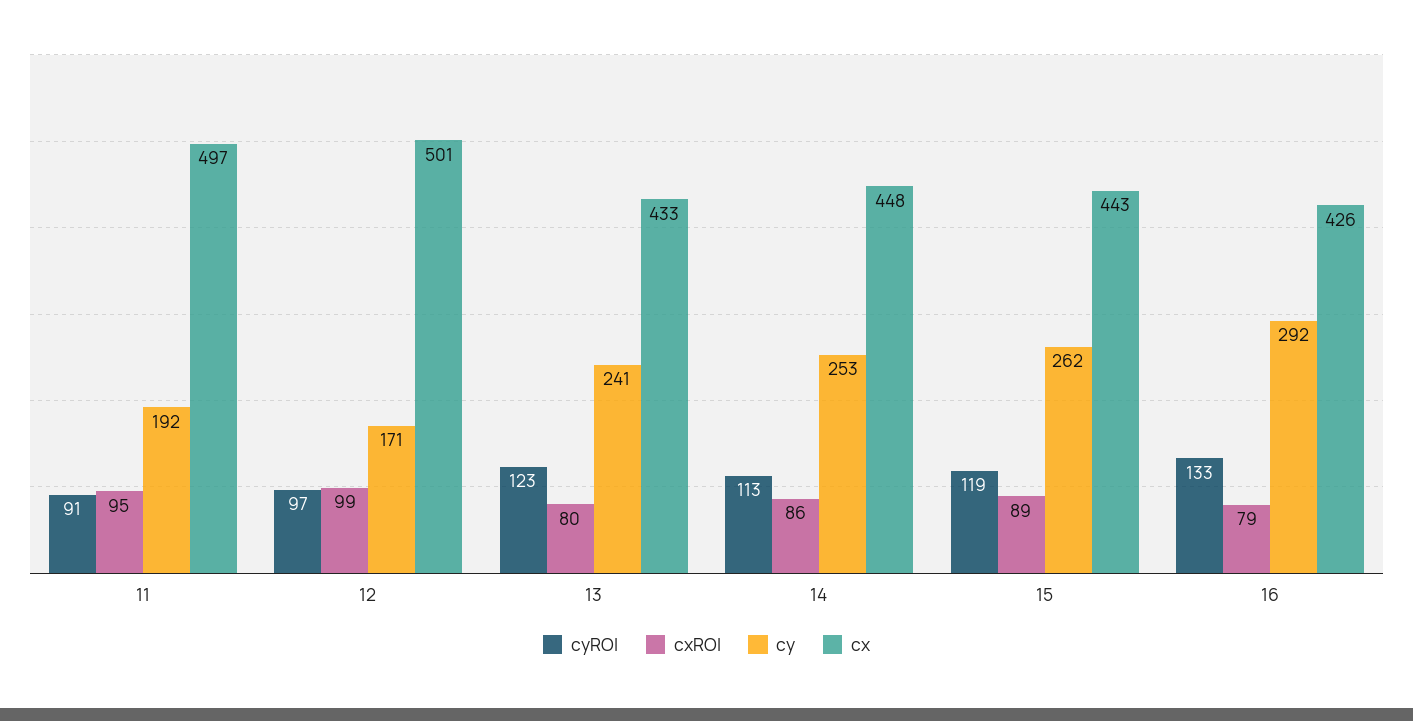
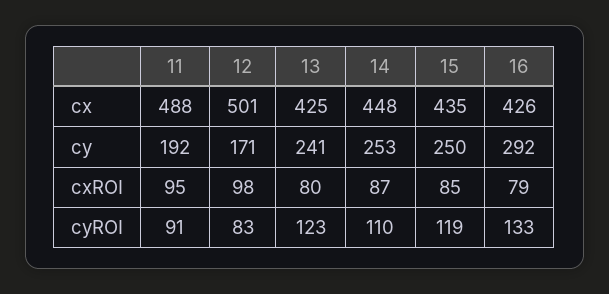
  {
    "cyROI": {
      "11": 91,
-     "12": 97,
+     "12": 83,
      "13": 123,
-     "14": 113,
+     "14": 110,
      "15": 119,
      "16": 133
    },
    "cxROI": {
      "11": 95,
-     "12": 99,
+     "12": 98,
      "13": 80,
-     "14": 86,
+     "14": 87,
-     "15": 89,
+     "15": 85,
      "16": 79
    },
    "cy": {
      "11": 192,
      "12": 171,
      "13": 241,
      "14": 253,
-     "15": 262,
+     "15": 250,
      "16": 292
    },
    "cx": {
-     "11": 497,
+     "11": 488,
      "12": 501,
-     "13": 433,
+     "13": 425,
      "14": 448,
-     "15": 443,
+     "15": 435,
      "16": 426
    }
  }

